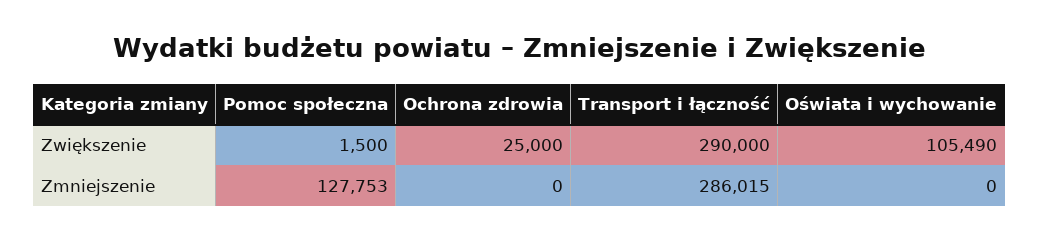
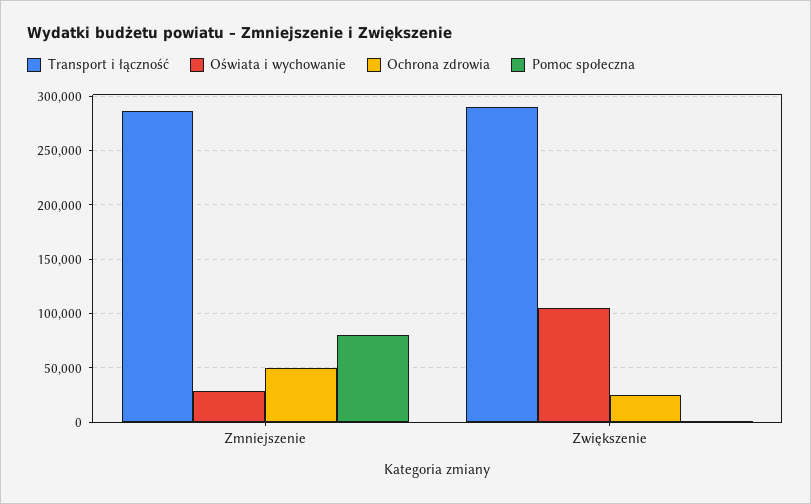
  {
    "Pomoc społeczna": {
      "Zwiększenie": 1500,
-     "Zmniejszenie": 127753
+     "Zmniejszenie": 80000
    },
    "Ochrona zdrowia": {
      "Zwiększenie": 25000,
-     "Zmniejszenie": 0
+     "Zmniejszenie": 50000
    },
    "Transport i łączność": {
      "Zwiększenie": 290000,
      "Zmniejszenie": 286015
    },
    "Oświata i wychowanie": {
      "Zwiększenie": 105490,
-     "Zmniejszenie": 0
+     "Zmniejszenie": 30000
    }
  }

